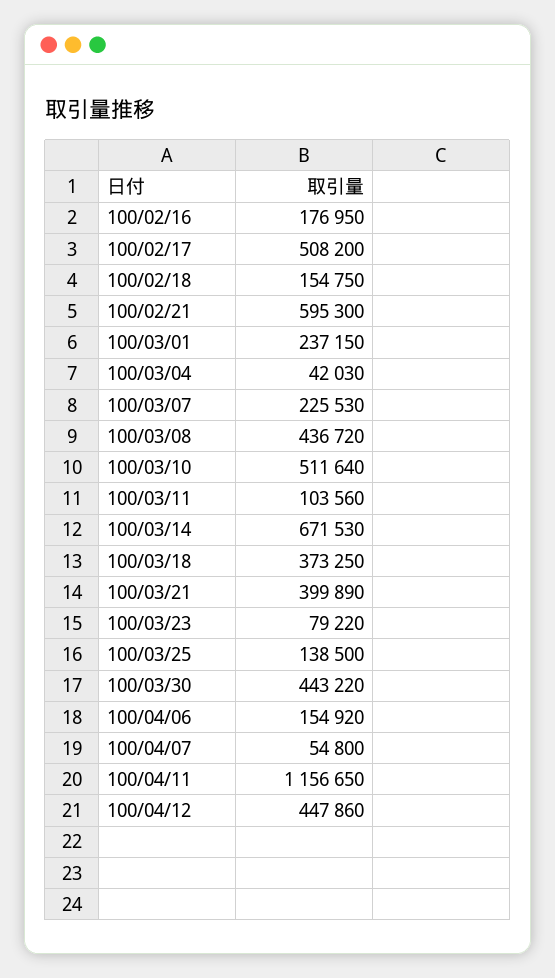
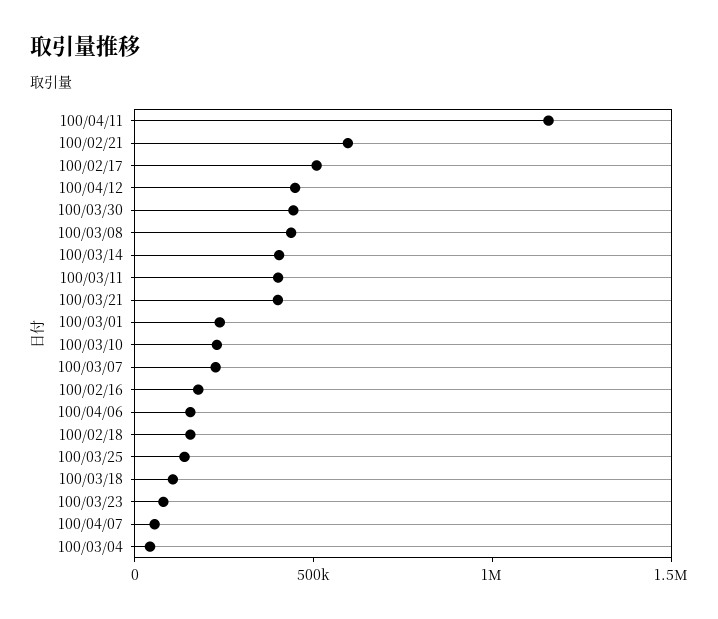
  {
    "100/02/16": 176950,
    "100/02/17": 508200,
    "100/02/18": 154750,
    "100/02/21": 595300,
    "100/03/01": 237150,
    "100/03/04": 42030,
    "100/03/07": 225530,
    "100/03/08": 436720,
-   "100/03/10": 511640,
+   "100/03/10": 200000,
-   "100/03/11": 103560,
+   "100/03/11": 400000,
-   "100/03/14": 671530,
+   "100/03/14": 400000,
-   "100/03/18": 373250,
+   "100/03/18": 100000,
    "100/03/21": 399890,
    "100/03/23": 79220,
    "100/03/25": 138500,
    "100/03/30": 443220,
    "100/04/06": 154920,
    "100/04/07": 54800,
    "100/04/11": 1156650,
    "100/04/12": 447860
  }

